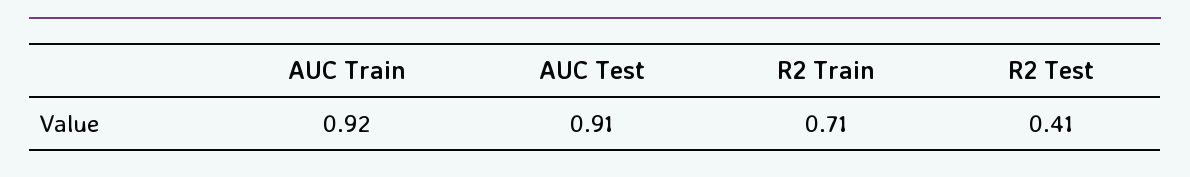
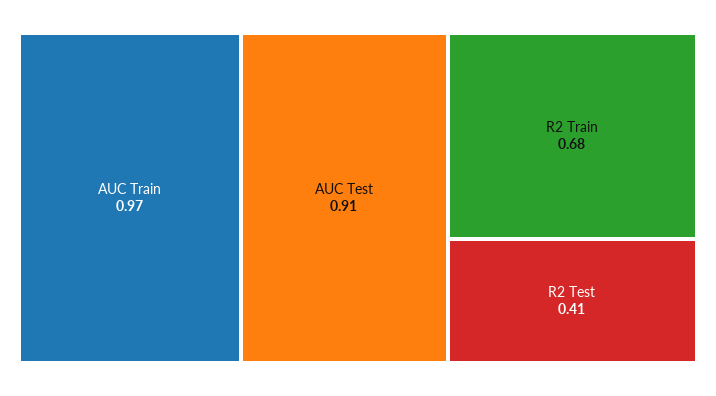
  {
-   "AUC Train": 0.92,
+   "AUC Train": 0.97,
    "AUC Test": 0.91,
-   "R2 Train": 0.71,
+   "R2 Train": 0.68,
    "R2 Test": 0.41
  }

